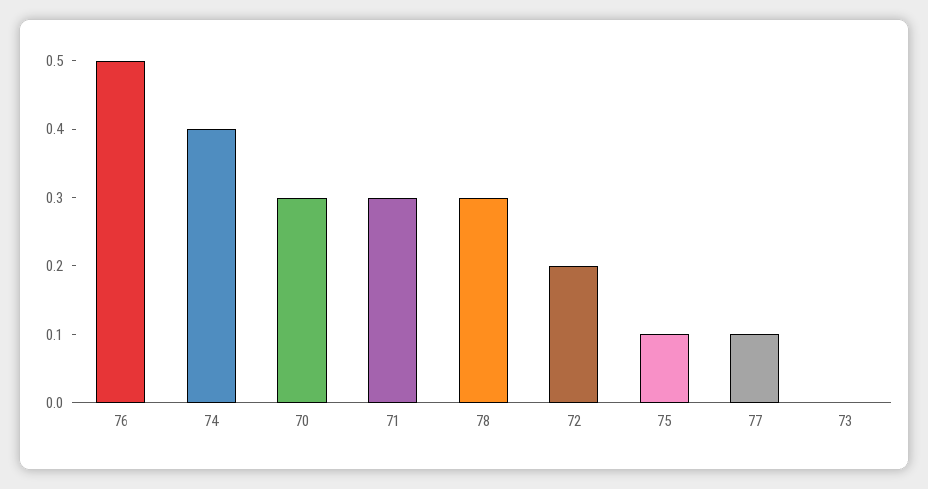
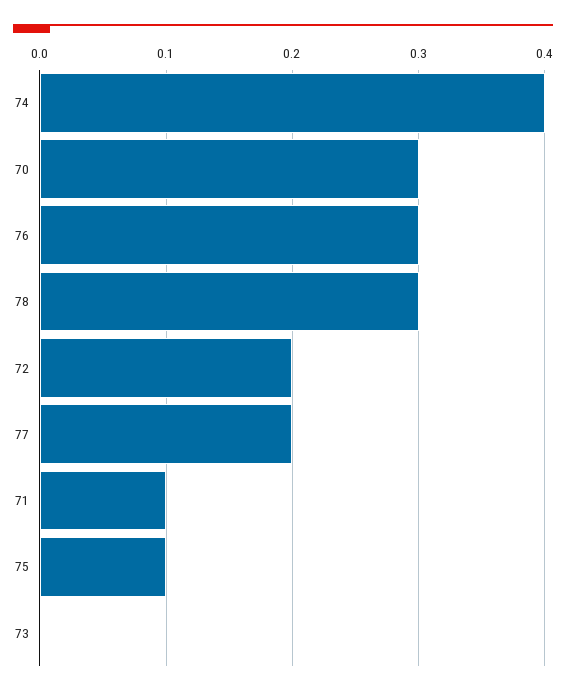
  {
-   "76": 0.5,
+   "76": 0.3,
    "74": 0.4,
    "70": 0.3,
-   "71": 0.3,
+   "71": 0.1,
    "78": 0.3,
    "72": 0.2,
    "75": 0.1,
-   "77": 0.1,
+   "77": 0.2,
    "73": 0
  }

